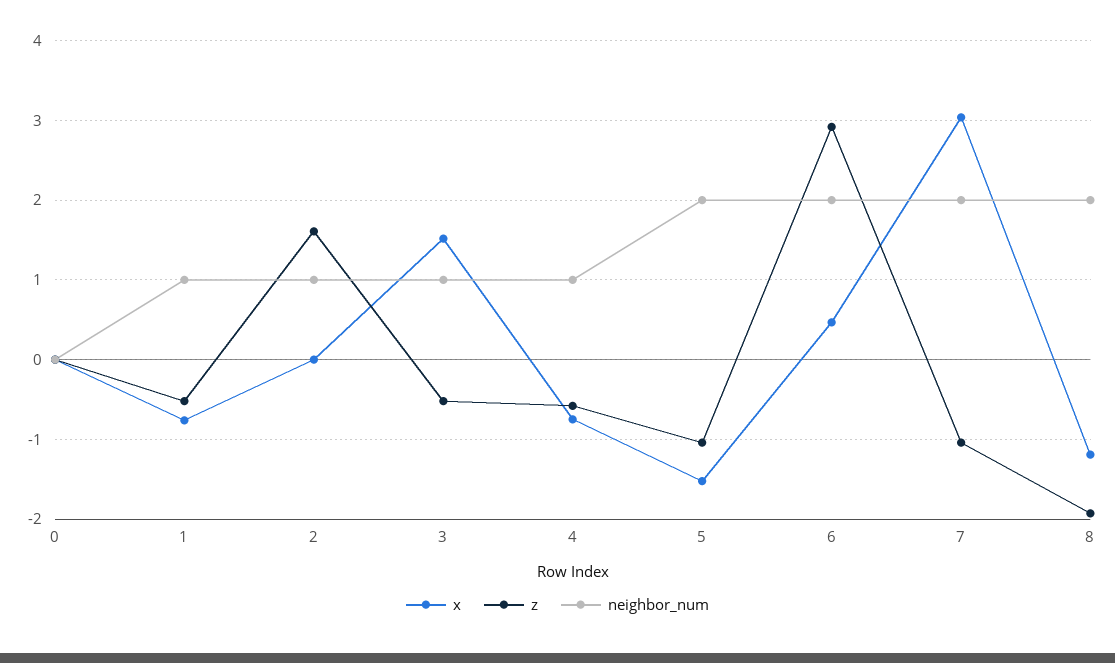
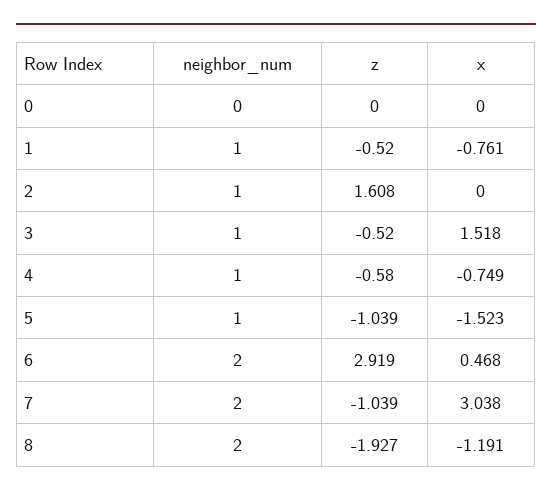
  {
    "x": {
      "0": 0,
      "1": -0.761,
      "2": 0,
      "3": 1.518,
      "4": -0.749,
      "5": -1.523,
      "6": 0.468,
      "7": 3.038,
      "8": -1.191
    },
    "z": {
      "0": 0,
      "1": -0.52,
      "2": 1.608,
      "3": -0.52,
      "4": -0.58,
      "5": -1.039,
      "6": 2.919,
      "7": -1.039,
      "8": -1.927
    },
    "neighbor_num": {
      "0": 0,
      "1": 1,
      "2": 1,
      "3": 1,
      "4": 1,
-     "5": 2,
+     "5": 1,
      "6": 2,
      "7": 2,
      "8": 2
    }
  }

